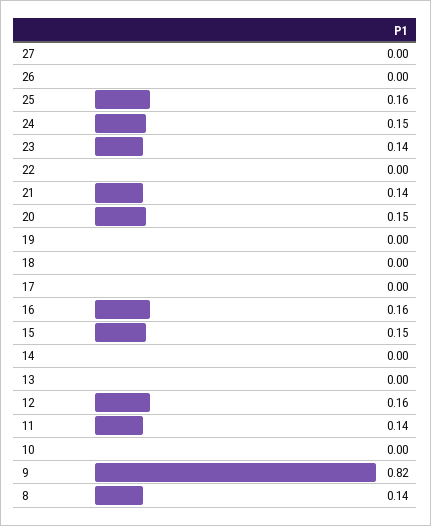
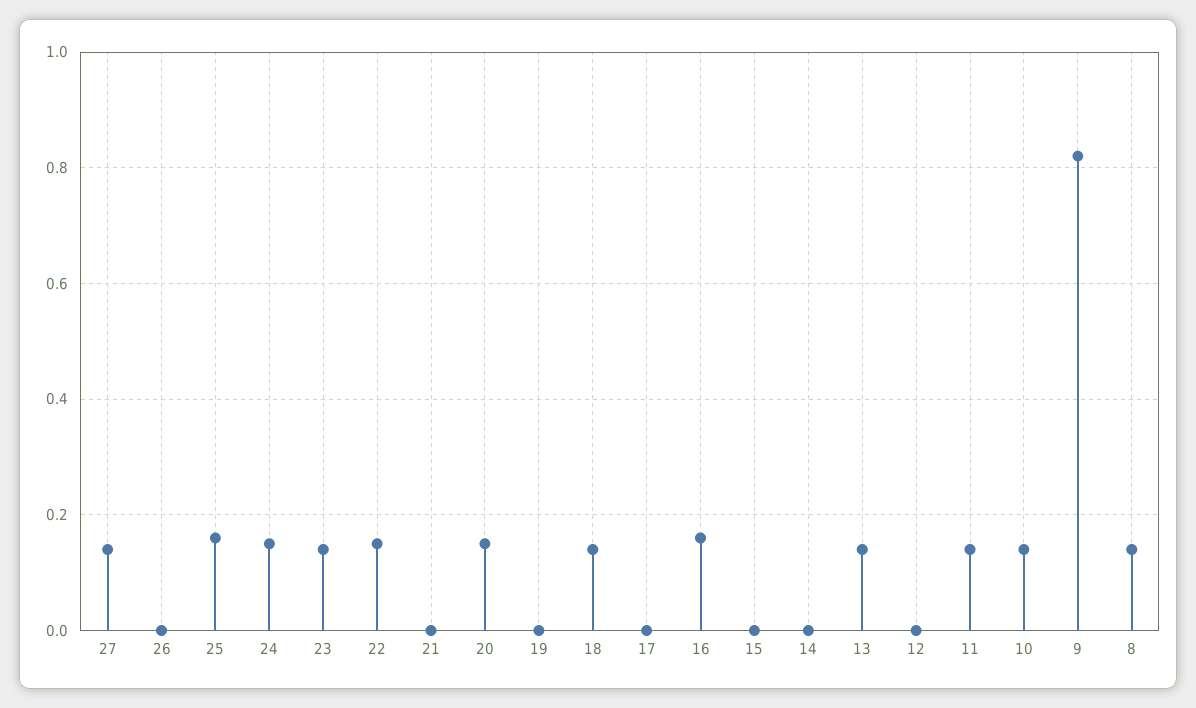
  {
-   "27": 0,
+   "27": 0.15,
    "26": 0,
    "25": 0.16,
    "24": 0.15,
    "23": 0.14,
-   "22": 0,
+   "22": 0.15,
-   "21": 0.14,
+   "21": 0,
    "20": 0.15,
    "19": 0,
-   "18": 0,
+   "18": 0.15,
    "17": 0,
    "16": 0.16,
-   "15": 0.15,
+   "15": 0,
    "14": 0,
-   "13": 0,
+   "13": 0.15,
-   "12": 0.16,
+   "12": 0,
    "11": 0.14,
-   "10": 0,
+   "10": 0.15,
    "9": 0.82,
    "8": 0.14
  }

